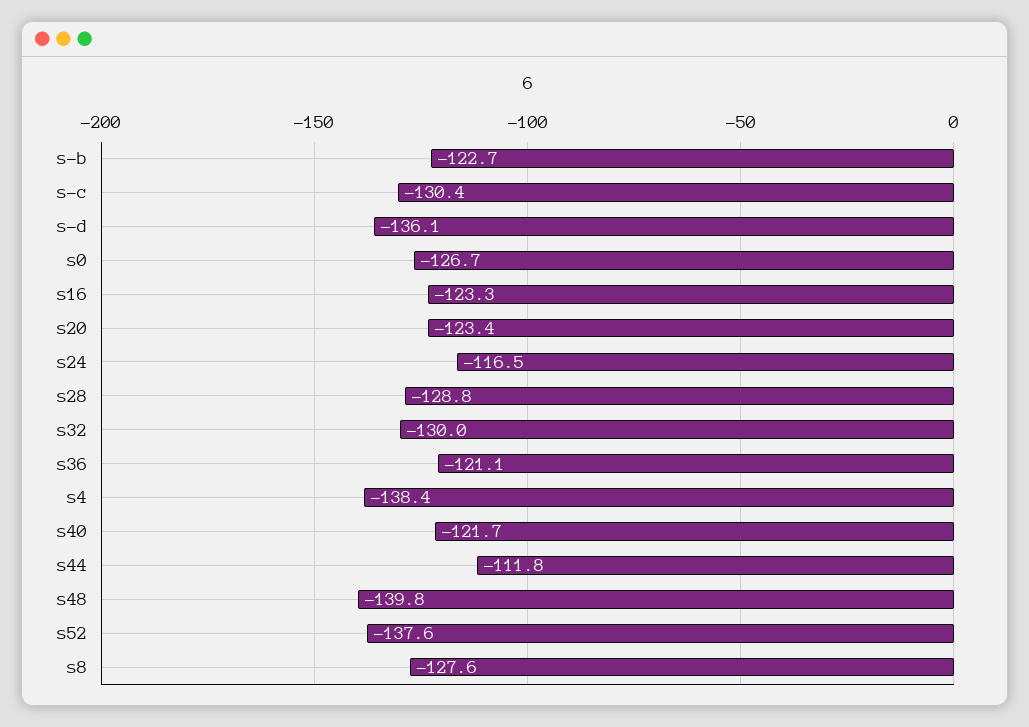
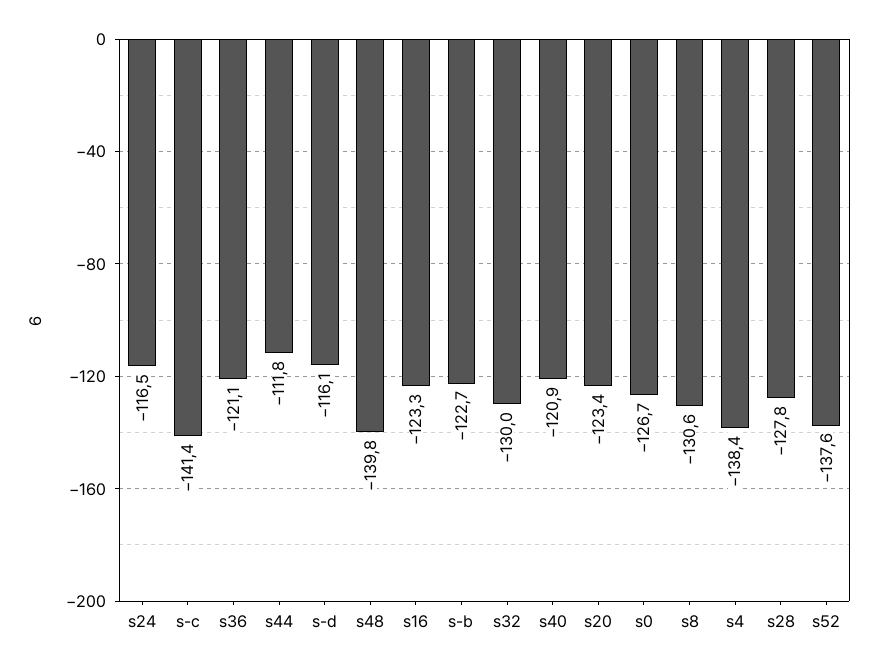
  {
    "s-b": -122.7,
-   "s-c": -130.4,
+   "s-c": -141.4,
-   "s-d": -136.1,
+   "s-d": -116.1,
    "s0": -126.7,
    "s16": -123.3,
    "s20": -123.4,
    "s24": -116.5,
-   "s28": -128.8,
+   "s28": -127.8,
    "s32": -130,
    "s36": -121.1,
    "s4": -138.4,
-   "s40": -121.7,
+   "s40": -120.9,
    "s44": -111.8,
    "s48": -139.8,
    "s52": -137.6,
-   "s8": -127.6
+   "s8": -130.6
  }

